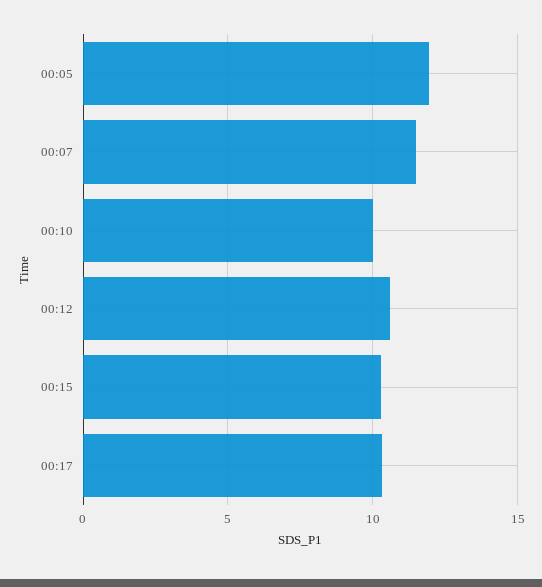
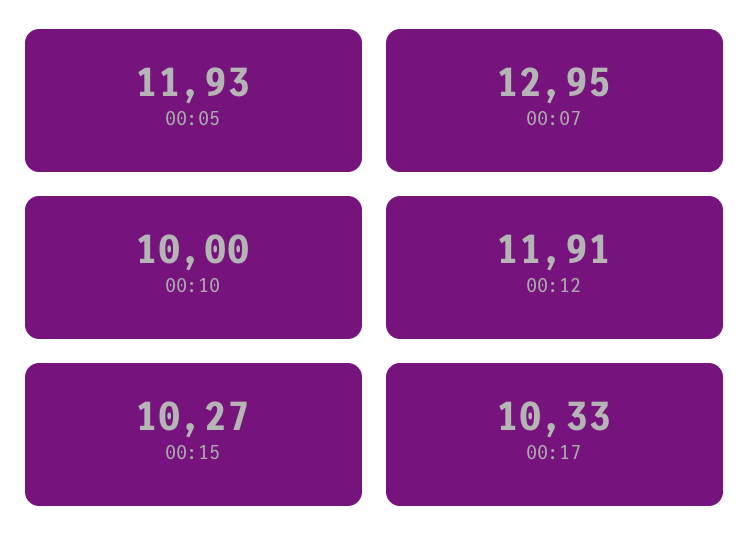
  {
    "00:05": 11.93,
-   "00:07": 11.5,
+   "00:07": 12.95,
    "00:10": 10,
-   "00:12": 10.5,
+   "00:12": 11.91,
    "00:15": 10.27,
    "00:17": 10.33
  }

